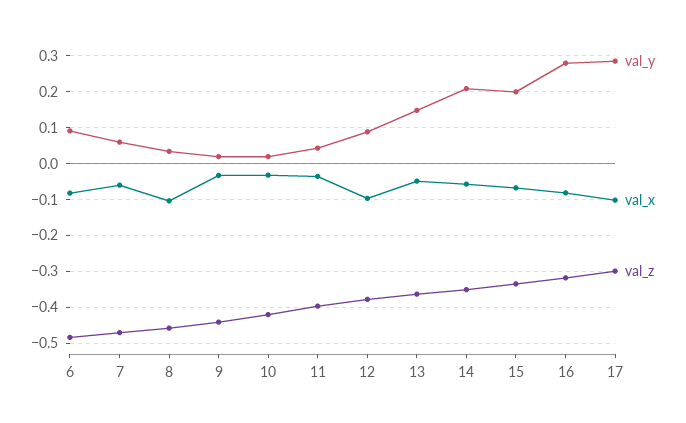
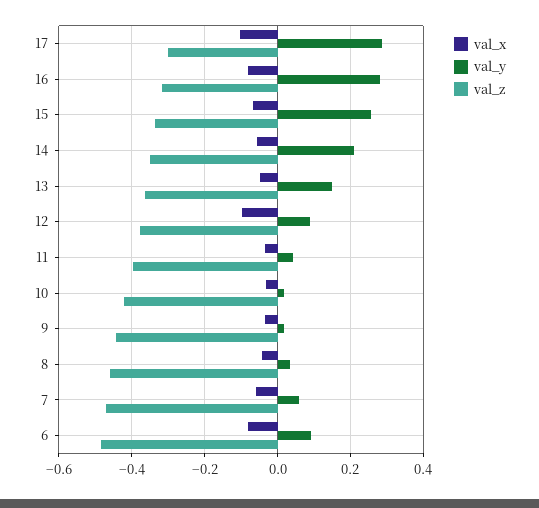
  {
    "val_y": {
      "6": 0.1,
      "7": 0.06,
      "8": 0.04,
      "9": 0.02,
      "10": 0.02,
      "11": 0.04,
      "12": 0.08,
      "13": 0.14,
      "14": 0.2,
-     "15": 0.2,
+     "15": 0.26,
      "16": 0.28,
      "17": 0.28
    },
    "val_x": {
      "6": -0.08,
      "7": -0.06,
-     "8": -0.1,
+     "8": -0.04,
      "9": -0.04,
      "10": -0.04,
      "11": -0.04,
      "12": -0.1,
      "13": -0.04,
      "14": -0.06,
      "15": -0.06,
      "16": -0.08,
      "17": -0.1
    },
    "val_z": {
      "6": -0.48,
      "7": -0.48,
      "8": -0.46,
      "9": -0.44,
      "10": -0.42,
      "11": -0.4,
      "12": -0.38,
      "13": -0.36,
      "14": -0.36,
      "15": -0.34,
      "16": -0.32,
      "17": -0.3
    }
  }

